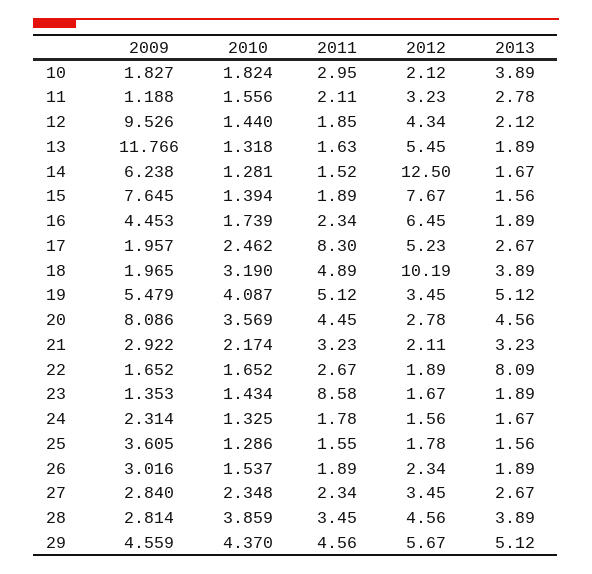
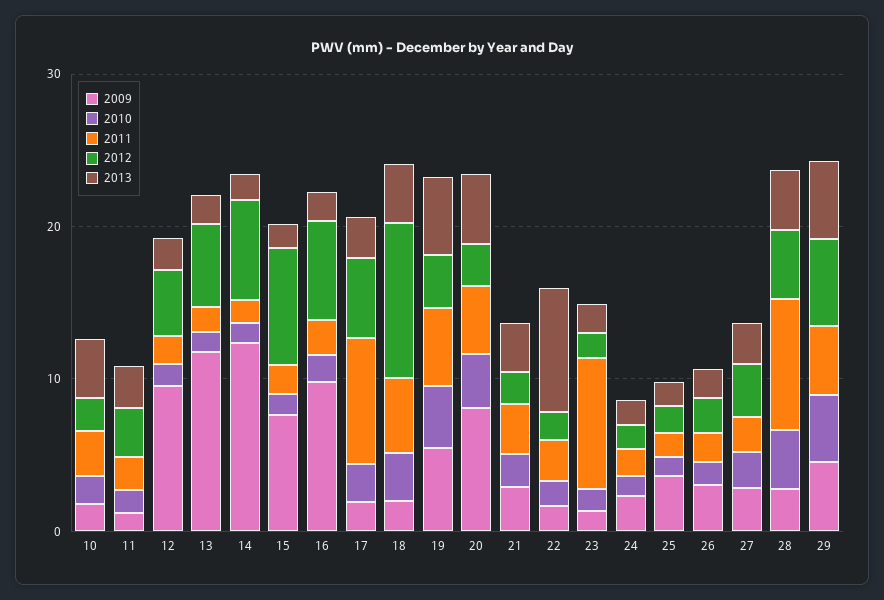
  {
    "2009": {
      "10": 1.827,
      "11": 1.188,
      "12": 9.526,
      "13": 11.766,
-     "14": 6.238,
+     "14": 12,
      "15": 7.645,
-     "16": 4.453,
+     "16": 10,
      "17": 1.957,
      "18": 1.965,
      "19": 5.479,
      "20": 8.086,
      "21": 2.922,
      "22": 1.652,
      "23": 1.353,
      "24": 2.314,
      "25": 3.605,
      "26": 3.016,
      "27": 2.84,
      "28": 2.814,
      "29": 4.559
    },
    "2010": {
      "10": 1.824,
      "11": 1.556,
      "12": 1.44,
      "13": 1.318,
      "14": 1.281,
      "15": 1.394,
      "16": 1.739,
      "17": 2.462,
      "18": 3.19,
      "19": 4.087,
      "20": 3.569,
      "21": 2.174,
      "22": 1.652,
      "23": 1.434,
      "24": 1.325,
      "25": 1.286,
      "26": 1.537,
      "27": 2.348,
      "28": 3.859,
      "29": 4.37
    },
    "2011": {
      "10": 2.95,
      "11": 2.11,
      "12": 1.85,
      "13": 1.63,
      "14": 1.52,
      "15": 1.89,
      "16": 2.34,
      "17": 8.3,
      "18": 4.89,
      "19": 5.12,
      "20": 4.45,
      "21": 3.23,
      "22": 2.67,
      "23": 8.58,
      "24": 1.78,
      "25": 1.55,
      "26": 1.89,
      "27": 2.34,
-     "28": 3.45,
+     "28": 8,
      "29": 4.56
    },
    "2012": {
      "10": 2.12,
      "11": 3.23,
      "12": 4.34,
      "13": 5.45,
-     "14": 12.5,
+     "14": 6,
      "15": 7.67,
      "16": 6.45,
      "17": 5.23,
      "18": 10.19,
      "19": 3.45,
      "20": 2.78,
      "21": 2.11,
      "22": 1.89,
      "23": 1.67,
      "24": 1.56,
      "25": 1.78,
      "26": 2.34,
      "27": 3.45,
      "28": 4.56,
      "29": 5.67
    },
    "2013": {
      "10": 3.89,
      "11": 2.78,
      "12": 2.12,
      "13": 1.89,
      "14": 1.67,
      "15": 1.56,
      "16": 1.89,
      "17": 2.67,
      "18": 3.89,
      "19": 5.12,
      "20": 4.56,
      "21": 3.23,
      "22": 8.09,
      "23": 1.89,
      "24": 1.67,
      "25": 1.56,
      "26": 1.89,
      "27": 2.67,
      "28": 3.89,
      "29": 5.12
    }
  }

